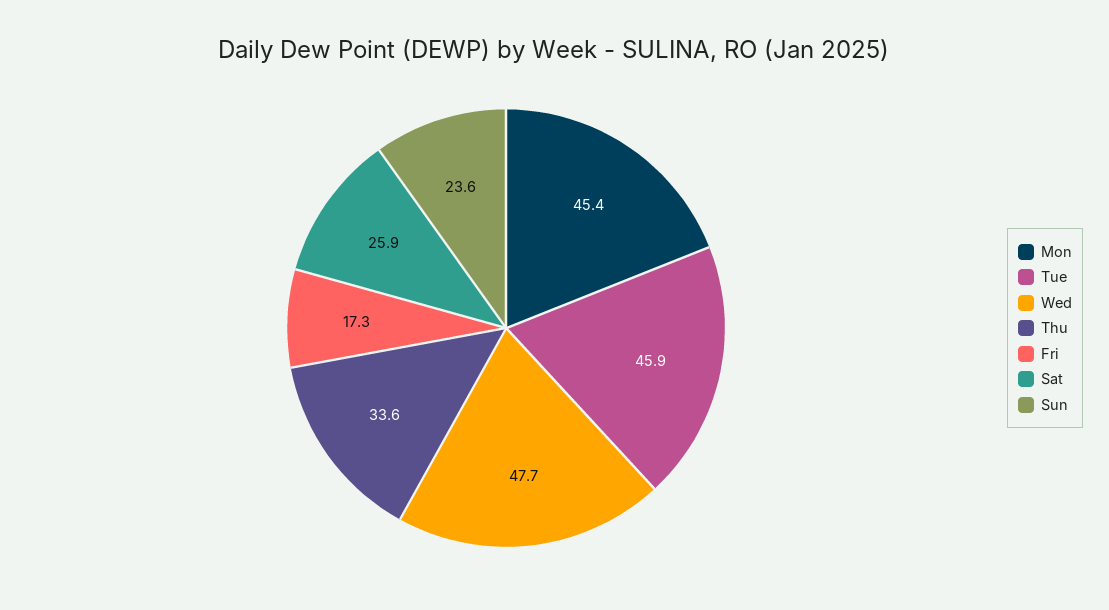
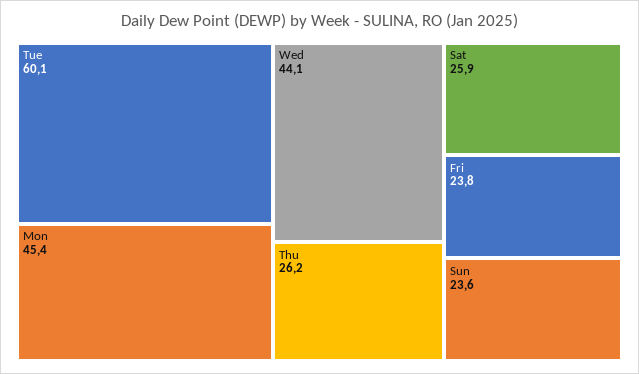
  {
    "Mon": 45.4,
-   "Tue": 45.9,
+   "Tue": 60.1,
-   "Wed": 47.7,
+   "Wed": 44.1,
-   "Thu": 33.6,
+   "Thu": 26.2,
-   "Fri": 17.3,
+   "Fri": 23.8,
    "Sat": 25.9,
    "Sun": 23.6
  }

